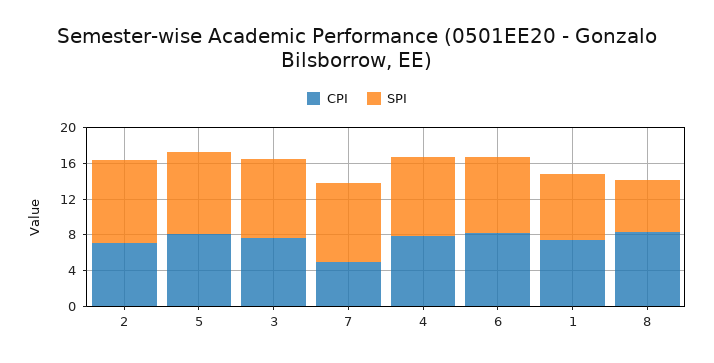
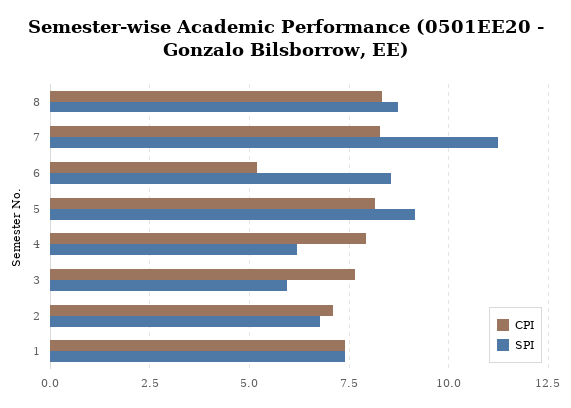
  {
    "CPI": {
      "2": 7,
      "5": 8.25,
      "3": 7.75,
-     "7": 5,
+     "7": 8.25,
      "4": 8,
-     "6": 8,
+     "6": 5.25,
      "1": 7.5,
      "8": 8.25
    },
    "SPI": {
-     "2": 9,
+     "2": 6.75,
      "5": 9.25,
-     "3": 9,
+     "3": 6,
-     "7": 9,
+     "7": 11.25,
-     "4": 9,
+     "4": 6.25,
      "6": 8.5,
      "1": 7.5,
-     "8": 6
+     "8": 8.75
    }
  }

